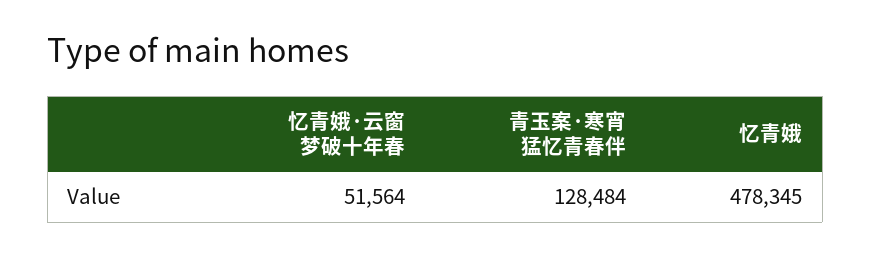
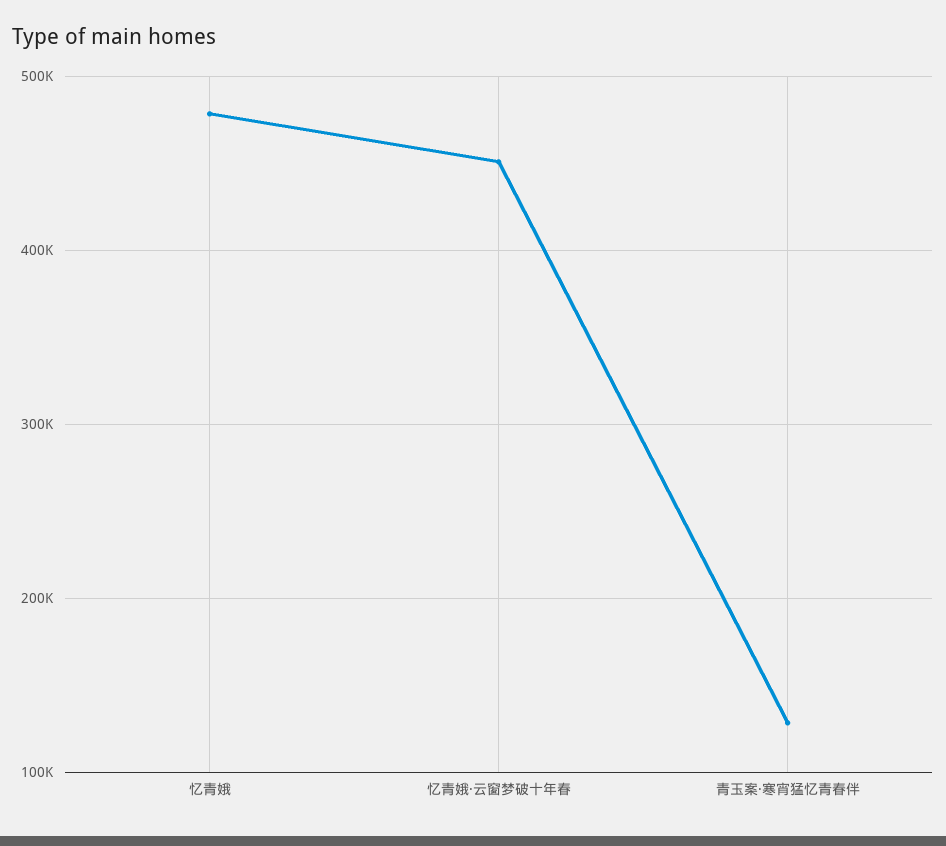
  {
-   "忆青娥·云窗梦破十年春": 51564,
+   "忆青娥·云窗梦破十年春": 450000,
    "青玉案·寒宵猛忆青春伴": 128484,
    "忆青娥": 478345
  }

